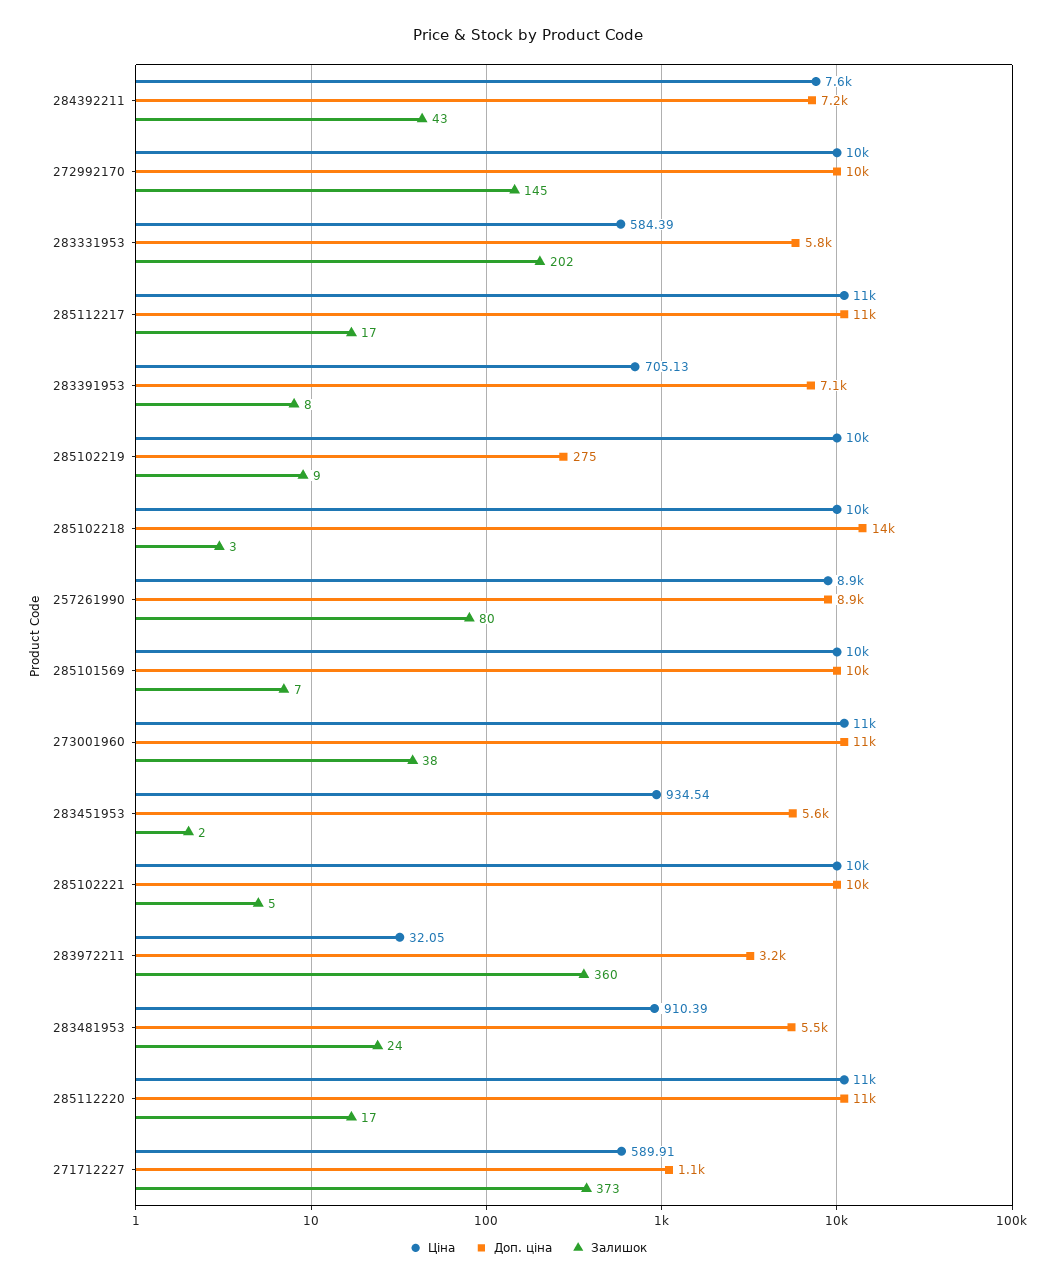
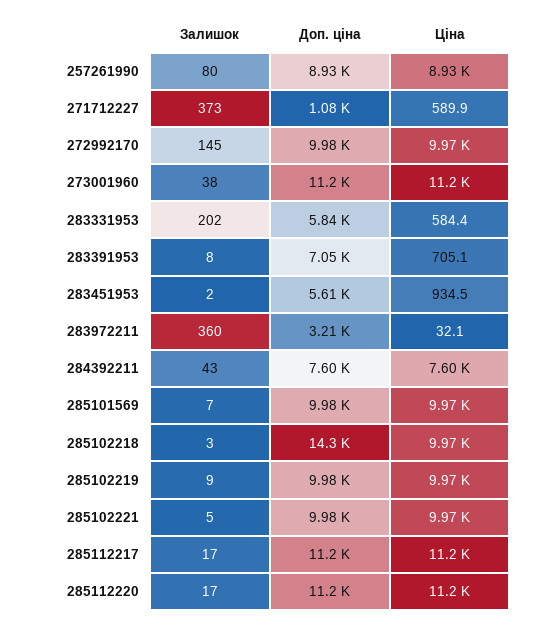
  {
    "Ціна": {
      "284392211": 7600,
      "272992170": 9970,
      "283331953": 584.39,
      "285112217": 11200,
      "283391953": 705.13,
      "285102219": 9970,
      "285102218": 9970,
      "257261990": 8930,
      "285101569": 9970,
      "273001960": 11200,
      "283451953": 934.54,
      "285102221": 9970,
      "283972211": 32.05,
-     "283481953": 910.39,
      "285112220": 11200,
      "271712227": 589.91
    },
    "Доп. ціна": {
-     "284392211": 7200,
+     "284392211": 7600,
      "272992170": 9980,
      "283331953": 5840,
      "285112217": 11200,
      "283391953": 7050,
-     "285102219": 275,
+     "285102219": 9980,
      "285102218": 14300,
      "257261990": 8930,
      "285101569": 9980,
      "273001960": 11200,
      "283451953": 5610,
      "285102221": 9980,
      "283972211": 3210,
-     "283481953": 5500,
      "285112220": 11200,
      "271712227": 1080
    },
    "Залишок": {
      "284392211": 43,
      "272992170": 145,
      "283331953": 202,
      "285112217": 17,
      "283391953": 8,
      "285102219": 9,
      "285102218": 3,
      "257261990": 80,
      "285101569": 7,
      "273001960": 38,
      "283451953": 2,
      "285102221": 5,
      "283972211": 360,
-     "283481953": 24,
      "285112220": 17,
      "271712227": 373
    }
  }

